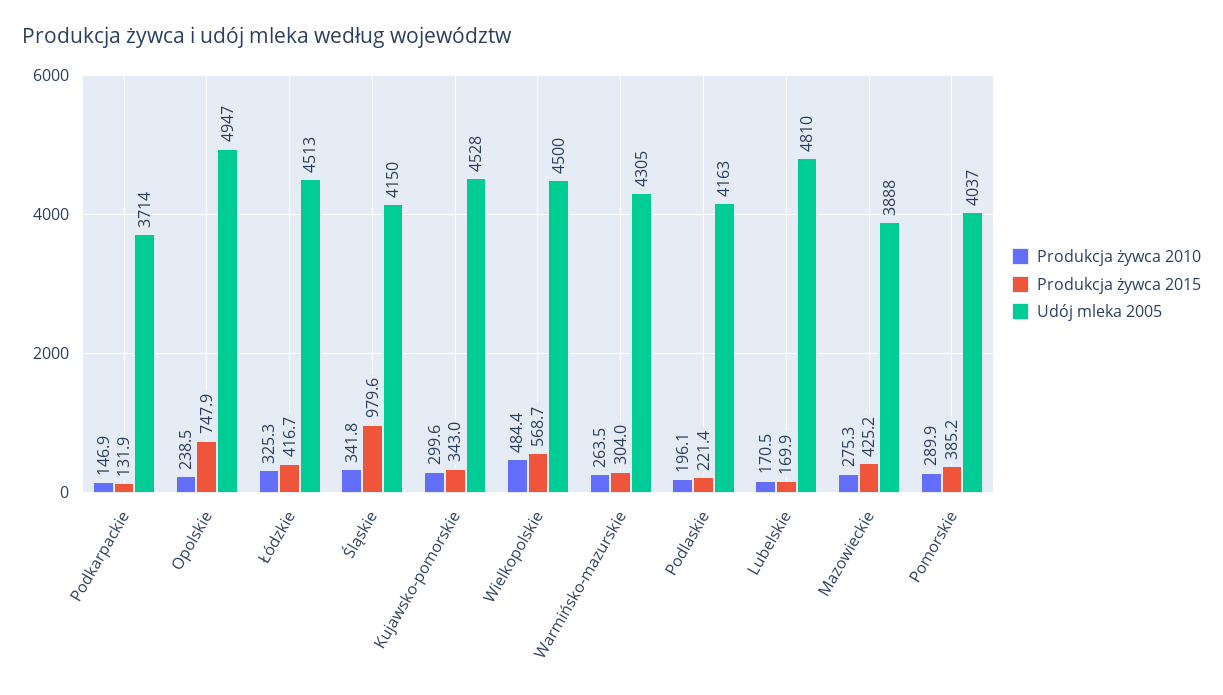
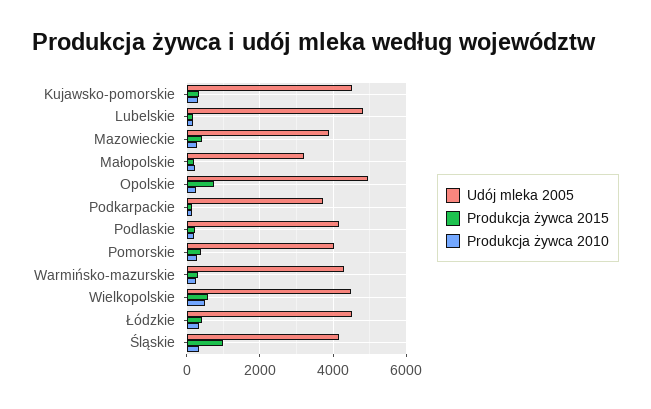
  {
    "Produkcja żywca 2010": {
      "Podkarpackie": 146.9,
      "Opolskie": 238.5,
      "Łódzkie": 325.3,
      "Śląskie": 341.8,
      "Kujawsko-pomorskie": 299.6,
      "Wielkopolskie": 484.4,
      "Warmińsko-mazurskie": 263.5,
      "Podlaskie": 196.1,
      "Lubelskie": 170.5,
      "Mazowieckie": 275.3,
-     "Pomorskie": 289.9
+     "Pomorskie": 289.9,
+     "Małopolskie": 200
    },
    "Produkcja żywca 2015": {
      "Podkarpackie": 131.9,
      "Opolskie": 747.9,
      "Łódzkie": 416.7,
      "Śląskie": 979.6,
      "Kujawsko-pomorskie": 343,
      "Wielkopolskie": 568.7,
      "Warmińsko-mazurskie": 304,
      "Podlaskie": 221.4,
      "Lubelskie": 169.9,
      "Mazowieckie": 425.2,
-     "Pomorskie": 385.2
+     "Pomorskie": 385.2,
+     "Małopolskie": 200
    },
    "Udój mleka 2005": {
      "Podkarpackie": 3714,
      "Opolskie": 4947,
      "Łódzkie": 4513,
      "Śląskie": 4150,
      "Kujawsko-pomorskie": 4528,
      "Wielkopolskie": 4500,
      "Warmińsko-mazurskie": 4305,
      "Podlaskie": 4163,
      "Lubelskie": 4810,
      "Mazowieckie": 3888,
-     "Pomorskie": 4037
+     "Pomorskie": 4037,
+     "Małopolskie": 3200
    }
  }

